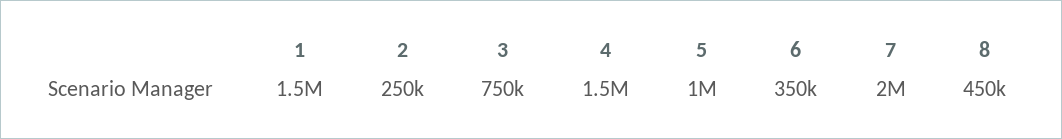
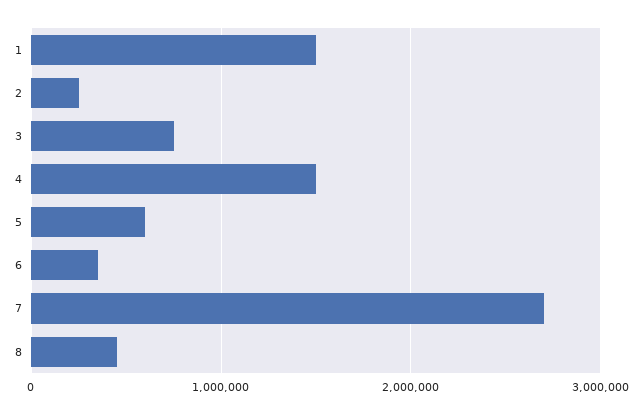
  {
    "1": 1500000,
    "2": 250000,
    "3": 750000,
    "4": 1500000,
-   "5": 1000000,
+   "5": 600000,
    "6": 350000,
-   "7": 2000000,
+   "7": 2700000,
    "8": 450000
  }

